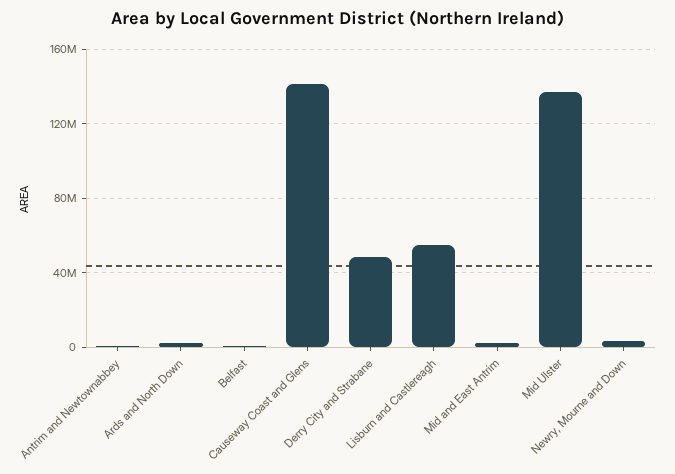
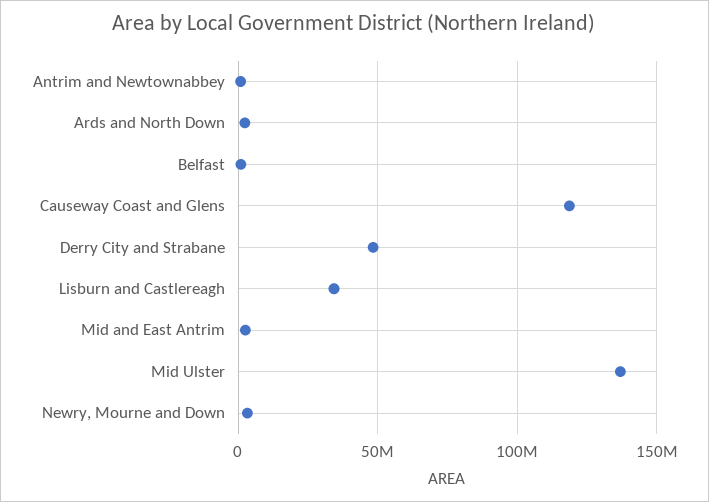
  {
    "Antrim and Newtownabbey": 0,
    "Ards and North Down": 0,
    "Belfast": 0,
-   "Causeway Coast and Glens": 140000000,
+   "Causeway Coast and Glens": 120000000,
    "Derry City and Strabane": 50000000,
-   "Lisburn and Castlereagh": 55000000,
+   "Lisburn and Castlereagh": 35000000,
    "Mid and East Antrim": 5000000,
    "Mid Ulster": 135000000,
    "Newry, Mourne and Down": 5000000
  }

